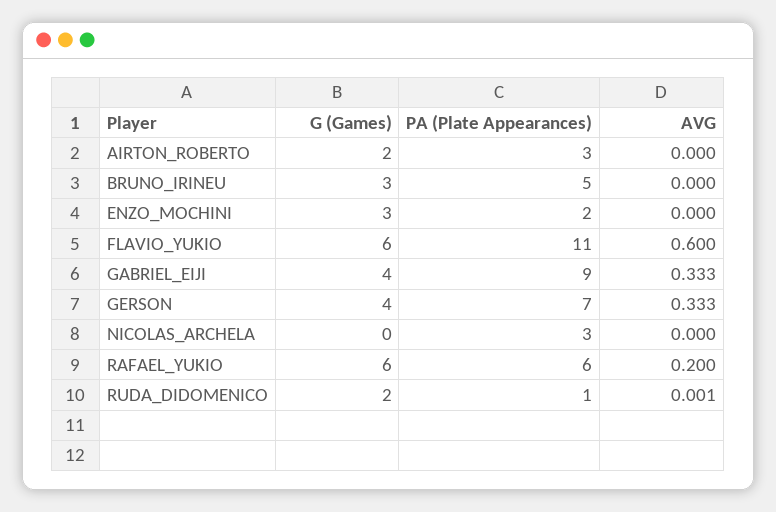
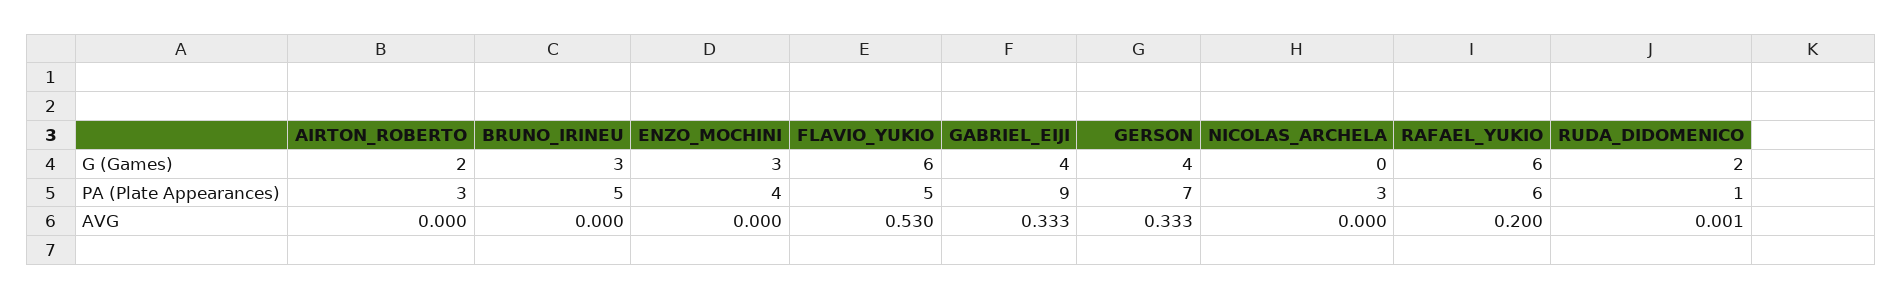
  {
    "G (Games)": {
      "AIRTON_ROBERTO": 2,
      "BRUNO_IRINEU": 3,
      "ENZO_MOCHINI": 3,
      "FLAVIO_YUKIO": 6,
      "GABRIEL_EIJI": 4,
      "GERSON": 4,
      "NICOLAS_ARCHELA": 0,
      "RAFAEL_YUKIO": 6,
      "RUDA_DIDOMENICO": 2
    },
    "PA (Plate Appearances)": {
      "AIRTON_ROBERTO": 3,
      "BRUNO_IRINEU": 5,
-     "ENZO_MOCHINI": 2,
+     "ENZO_MOCHINI": 4,
-     "FLAVIO_YUKIO": 11,
+     "FLAVIO_YUKIO": 5,
      "GABRIEL_EIJI": 9,
      "GERSON": 7,
      "NICOLAS_ARCHELA": 3,
      "RAFAEL_YUKIO": 6,
      "RUDA_DIDOMENICO": 1
    },
    "AVG": {
      "AIRTON_ROBERTO": 0,
      "BRUNO_IRINEU": 0,
      "ENZO_MOCHINI": 0,
-     "FLAVIO_YUKIO": 0.6,
+     "FLAVIO_YUKIO": 0.53,
      "GABRIEL_EIJI": 0.333,
      "GERSON": 0.333,
      "NICOLAS_ARCHELA": 0,
      "RAFAEL_YUKIO": 0.2,
      "RUDA_DIDOMENICO": 0.001
    }
  }

